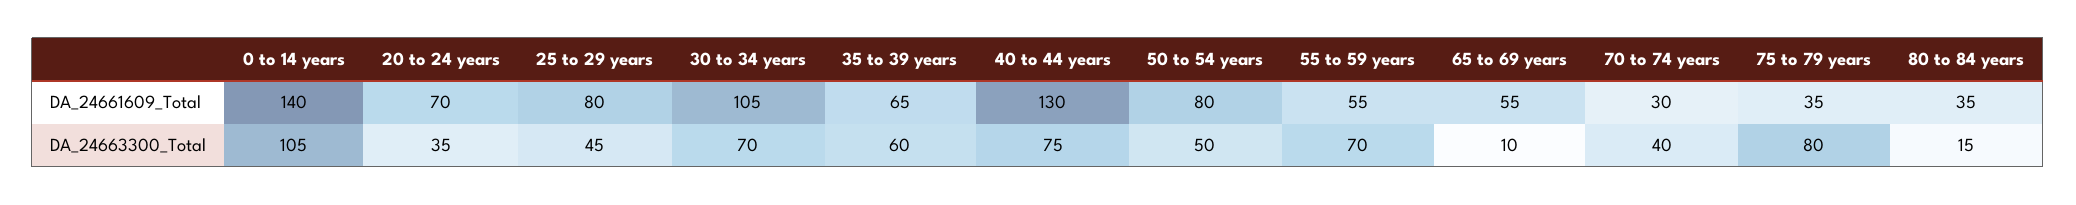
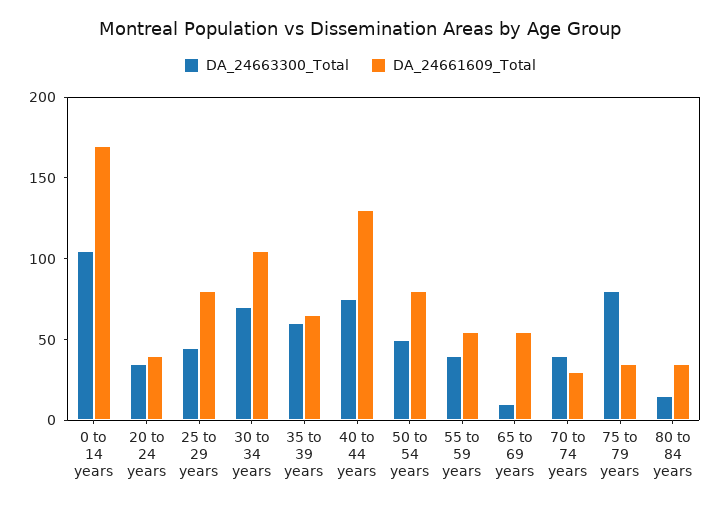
  {
    "DA_24661609_Total": {
-     "0 to 14 years": 140,
+     "0 to 14 years": 170,
-     "20 to 24 years": 70,
+     "20 to 24 years": 40,
      "25 to 29 years": 80,
      "30 to 34 years": 105,
      "35 to 39 years": 65,
      "40 to 44 years": 130,
      "50 to 54 years": 80,
      "55 to 59 years": 55,
      "65 to 69 years": 55,
      "70 to 74 years": 30,
      "75 to 79 years": 35,
      "80 to 84 years": 35
    },
    "DA_24663300_Total": {
      "0 to 14 years": 105,
      "20 to 24 years": 35,
      "25 to 29 years": 45,
      "30 to 34 years": 70,
      "35 to 39 years": 60,
      "40 to 44 years": 75,
      "50 to 54 years": 50,
-     "55 to 59 years": 70,
+     "55 to 59 years": 40,
      "65 to 69 years": 10,
      "70 to 74 years": 40,
      "75 to 79 years": 80,
      "80 to 84 years": 15
    }
  }

